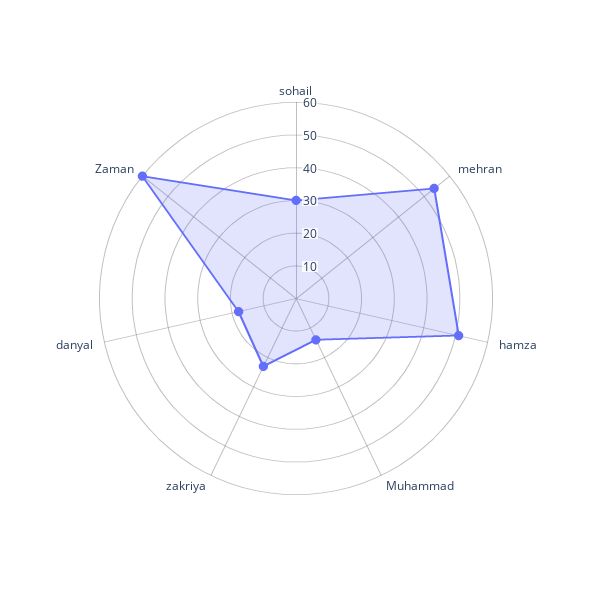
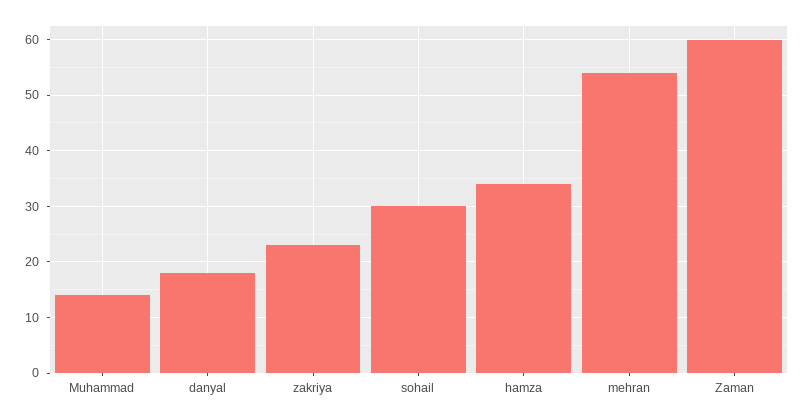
  {
    "sohail": 30,
    "mehran": 55,
-   "hamza": 50,
+   "hamza": 35,
    "Muhammad": 15,
    "zakriya": 25,
    "danyal": 20,
    "Zaman": 60
  }

